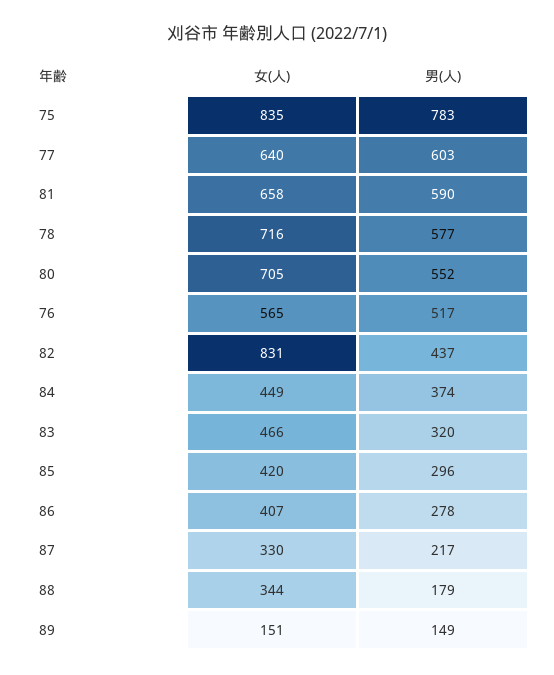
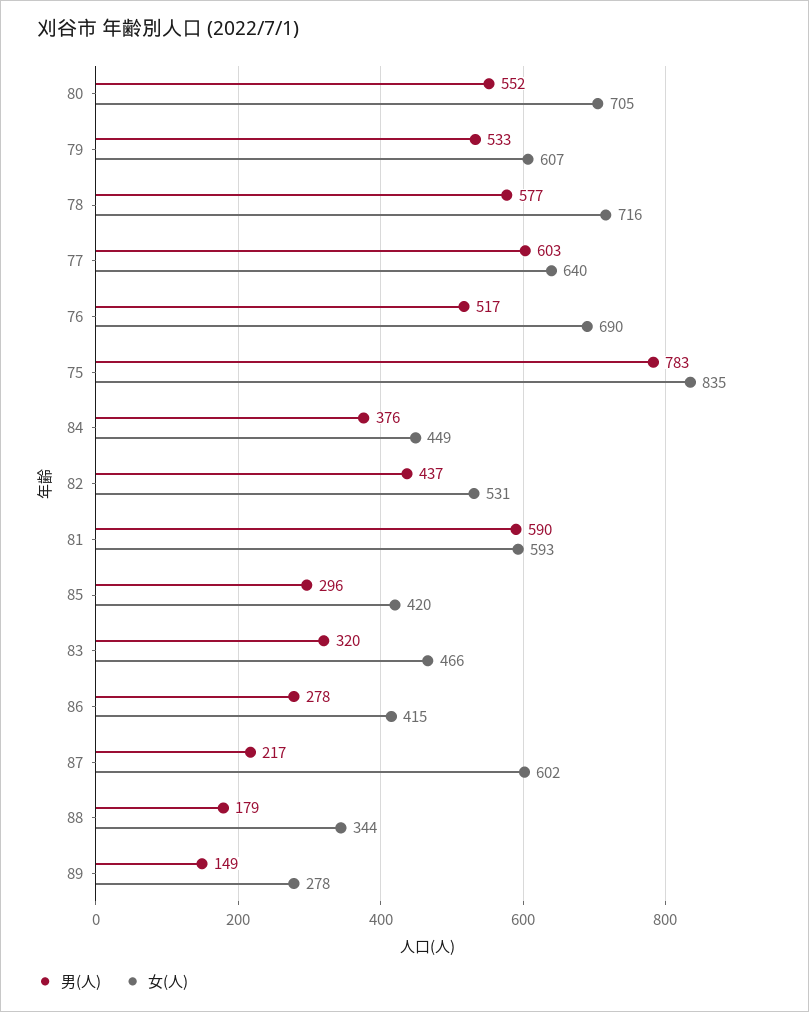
  {
    "女(人)": {
      "75": 835,
      "77": 640,
-     "81": 658,
+     "81": 593,
      "78": 716,
      "80": 705,
-     "76": 565,
+     "76": 690,
-     "82": 831,
+     "82": 531,
      "84": 449,
      "83": 466,
      "85": 420,
-     "86": 407,
+     "86": 415,
-     "87": 330,
+     "87": 602,
      "88": 344,
-     "89": 151
+     "89": 278,
+     "79": 607
    },
    "男(人)": {
      "75": 783,
      "77": 603,
      "81": 590,
      "78": 577,
      "80": 552,
      "76": 517,
      "82": 437,
-     "84": 374,
+     "84": 376,
      "83": 320,
      "85": 296,
      "86": 278,
      "87": 217,
      "88": 179,
-     "89": 149
+     "89": 149,
+     "79": 533
    }
  }

